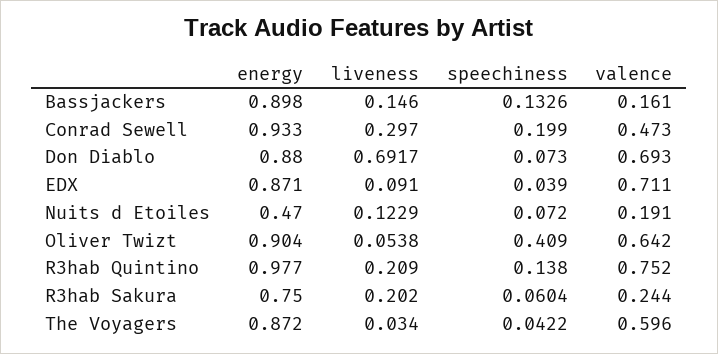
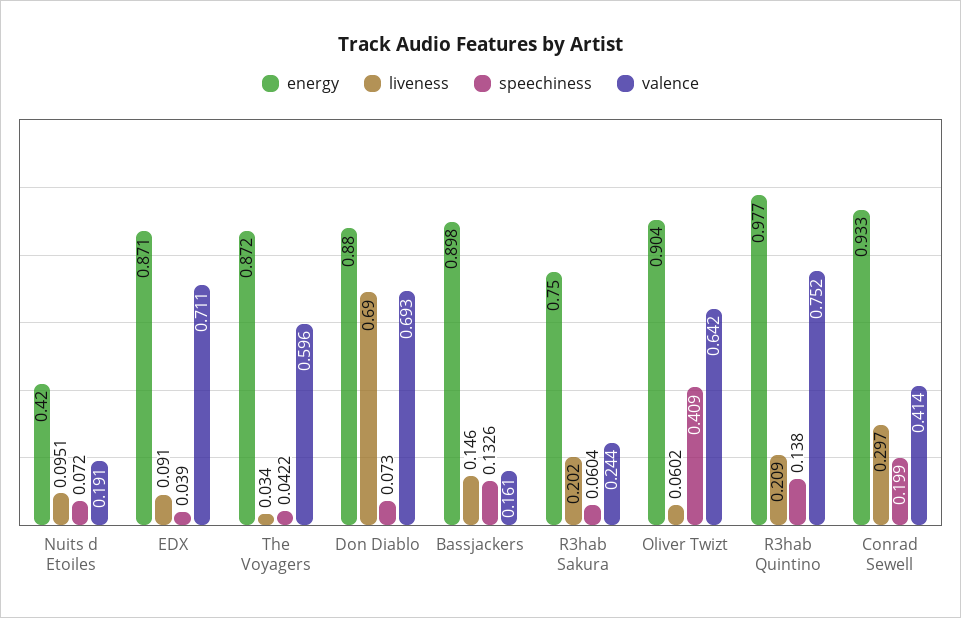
  {
    "energy": {
      "Bassjackers": 0.898,
      "Conrad Sewell": 0.933,
      "Don Diablo": 0.88,
      "EDX": 0.871,
-     "Nuits d Etoiles": 0.47,
+     "Nuits d Etoiles": 0.42,
      "Oliver Twizt": 0.904,
      "R3hab Quintino": 0.977,
      "R3hab Sakura": 0.75,
      "The Voyagers": 0.872
    },
    "liveness": {
      "Bassjackers": 0.146,
      "Conrad Sewell": 0.297,
-     "Don Diablo": 0.6917,
+     "Don Diablo": 0.69,
      "EDX": 0.091,
-     "Nuits d Etoiles": 0.1229,
+     "Nuits d Etoiles": 0.0951,
-     "Oliver Twizt": 0.0538,
+     "Oliver Twizt": 0.0602,
      "R3hab Quintino": 0.209,
      "R3hab Sakura": 0.202,
      "The Voyagers": 0.034
    },
    "speechiness": {
      "Bassjackers": 0.1326,
      "Conrad Sewell": 0.199,
      "Don Diablo": 0.073,
      "EDX": 0.039,
      "Nuits d Etoiles": 0.072,
      "Oliver Twizt": 0.409,
      "R3hab Quintino": 0.138,
      "R3hab Sakura": 0.0604,
      "The Voyagers": 0.0422
    },
    "valence": {
      "Bassjackers": 0.161,
-     "Conrad Sewell": 0.473,
+     "Conrad Sewell": 0.414,
      "Don Diablo": 0.693,
      "EDX": 0.711,
      "Nuits d Etoiles": 0.191,
      "Oliver Twizt": 0.642,
      "R3hab Quintino": 0.752,
      "R3hab Sakura": 0.244,
      "The Voyagers": 0.596
    }
  }

